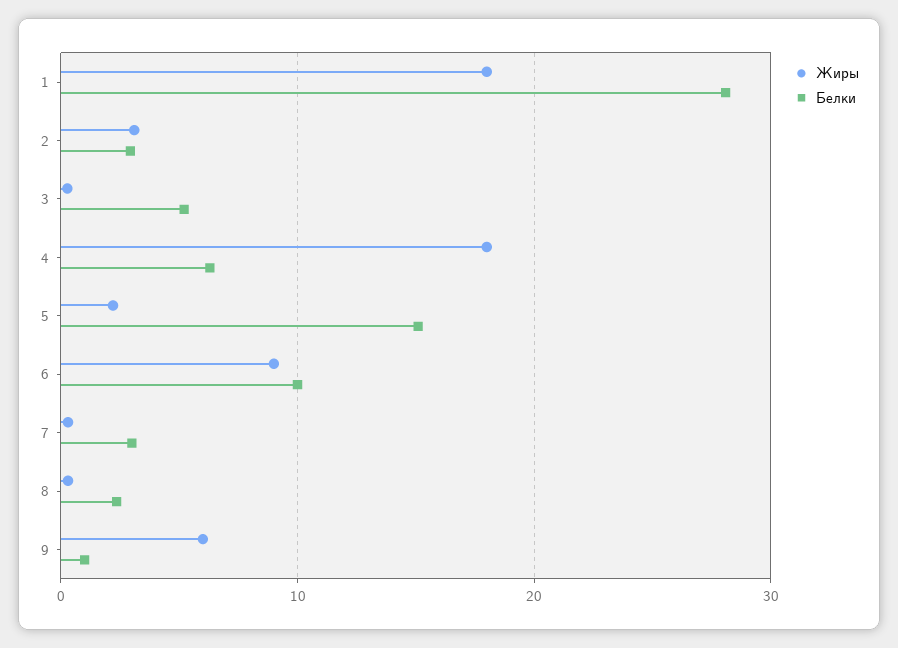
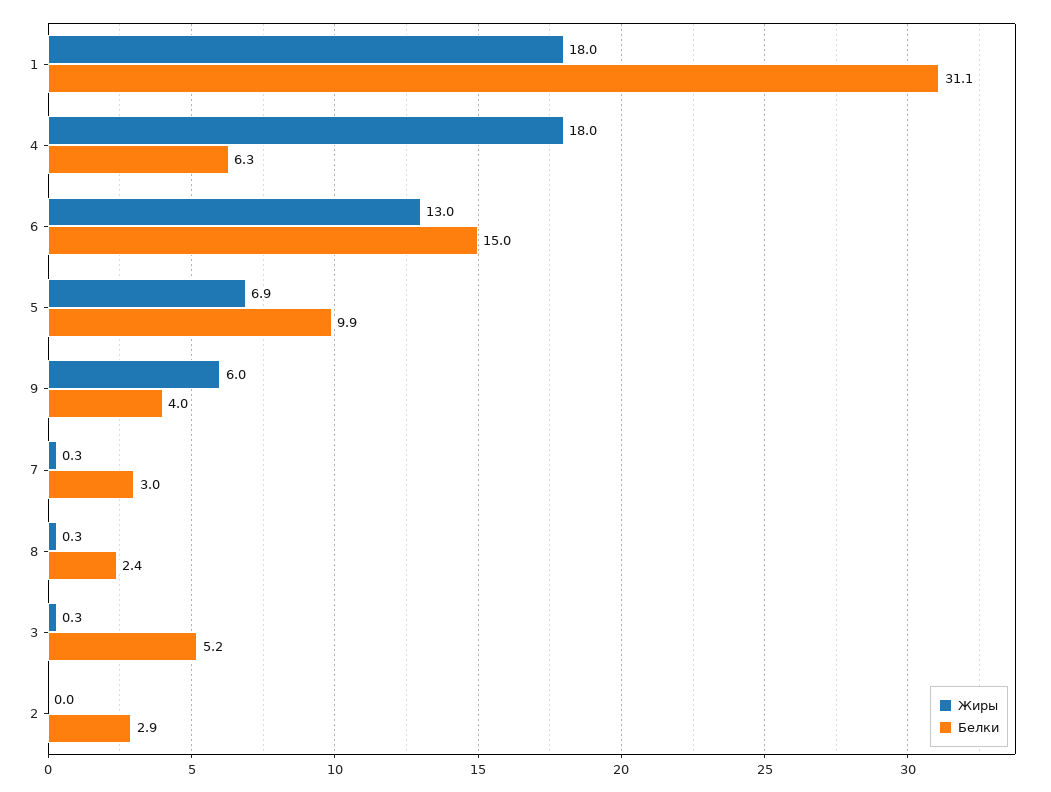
  {
    "Жиры": {
      "1": 18,
-     "2": 3,
+     "2": 0,
      "3": 0.3,
      "4": 18,
-     "5": 2,
+     "5": 6.9,
-     "6": 9,
+     "6": 13,
      "7": 0.3,
      "8": 0.3,
      "9": 6
    },
    "Белки": {
-     "1": 28,
+     "1": 31.1,
      "2": 2.9,
      "3": 5.2,
      "4": 6.3,
-     "5": 15,
+     "5": 9.9,
-     "6": 10,
+     "6": 15,
      "7": 3,
      "8": 2.4,
-     "9": 1
+     "9": 4
    }
  }

